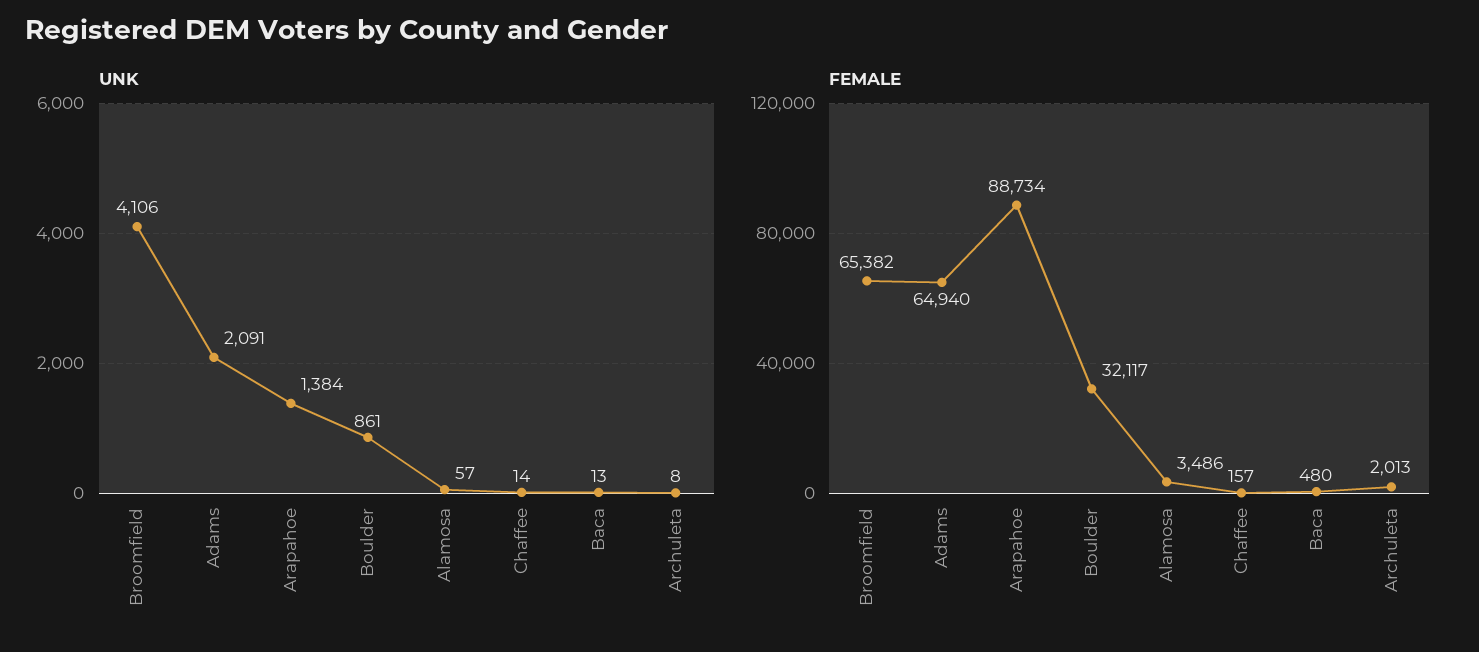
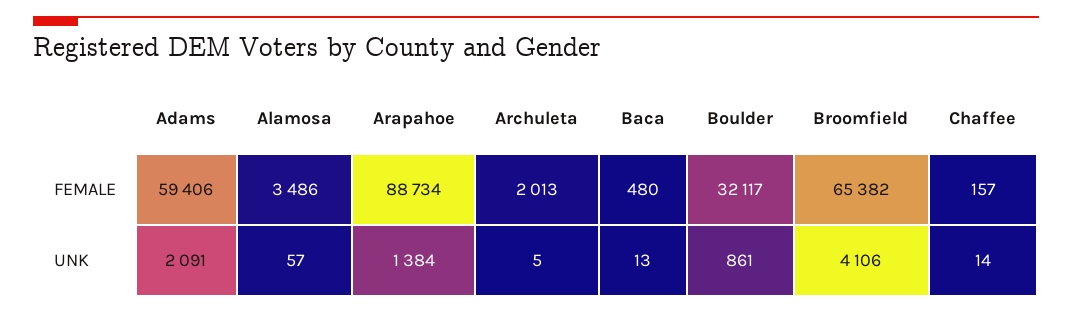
  {
    "UNK": {
      "Broomfield": 4106,
      "Adams": 2091,
      "Arapahoe": 1384,
      "Boulder": 861,
      "Alamosa": 57,
      "Chaffee": 14,
      "Baca": 13,
-     "Archuleta": 8
+     "Archuleta": 5
    },
    "FEMALE": {
      "Broomfield": 65382,
-     "Adams": 64940,
+     "Adams": 59406,
      "Arapahoe": 88734,
      "Boulder": 32117,
      "Alamosa": 3486,
      "Chaffee": 157,
      "Baca": 480,
      "Archuleta": 2013
    }
  }

